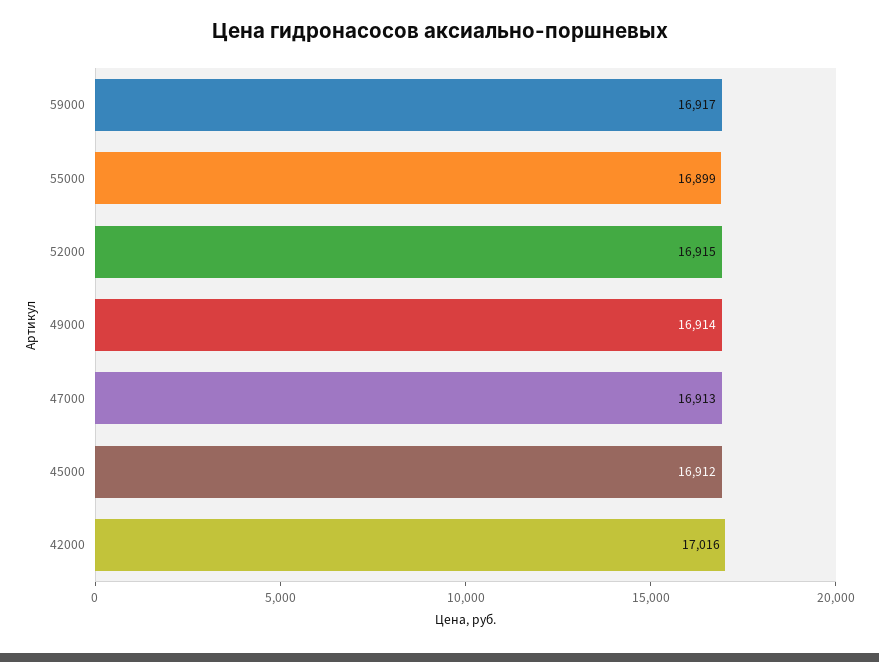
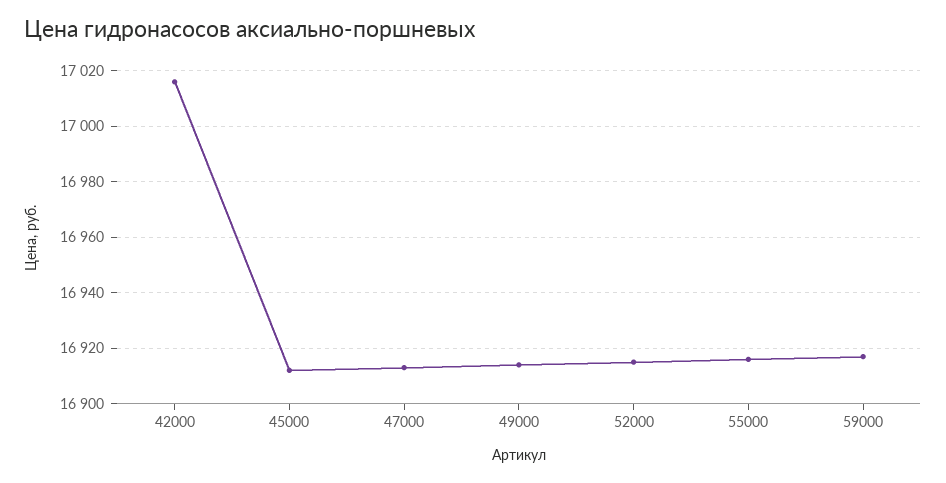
  {
    "59000": 16917,
-   "55000": 16899,
+   "55000": 16915,
    "52000": 16915,
    "49000": 16914,
    "47000": 16913,
    "45000": 16912,
    "42000": 17016
  }

